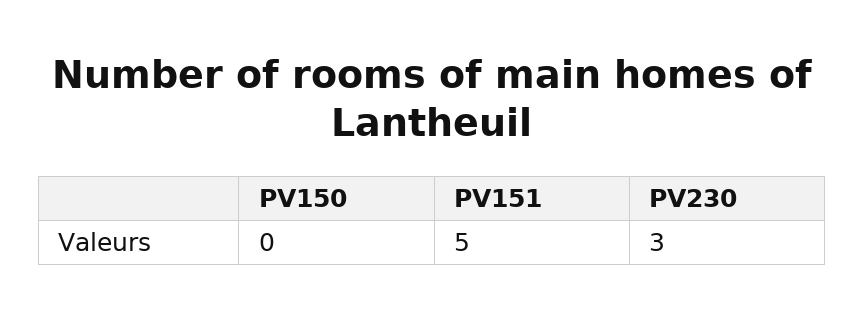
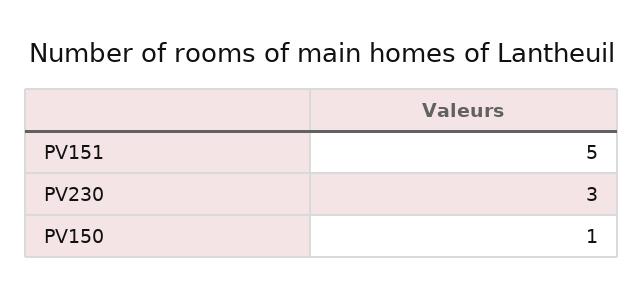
  {
-   "PV150": 0,
+   "PV150": 1,
    "PV151": 5,
    "PV230": 3
  }

